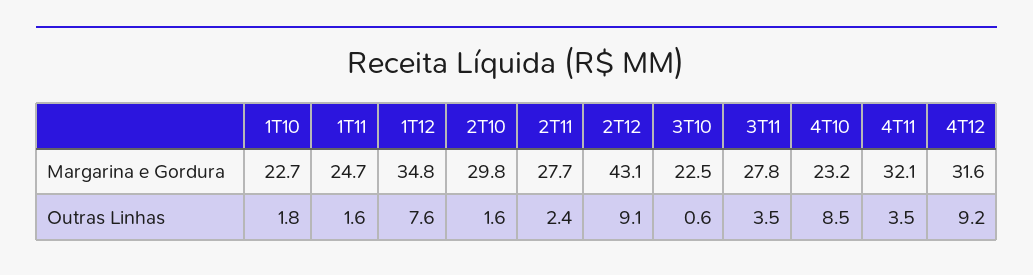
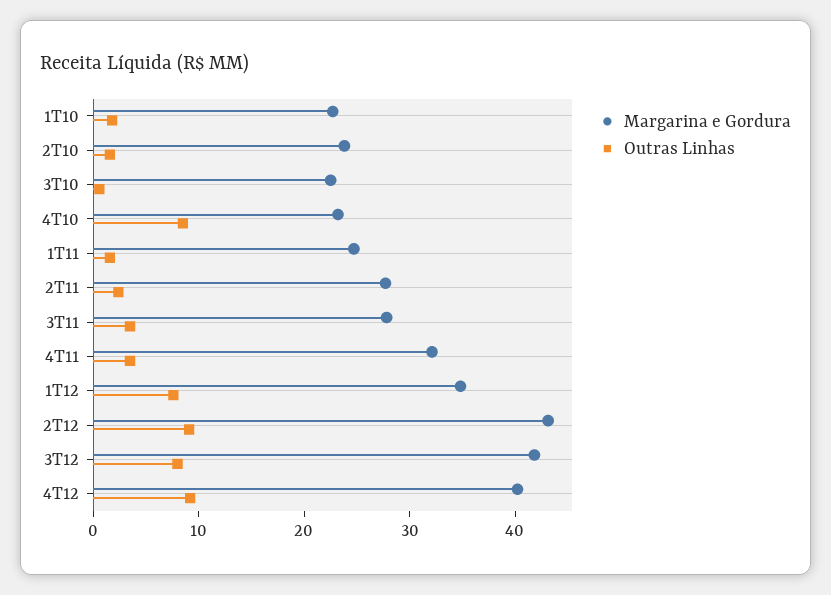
  {
    "Margarina e Gordura": {
      "1T10": 22.7,
      "1T11": 24.7,
      "1T12": 34.8,
-     "2T10": 29.8,
+     "2T10": 24,
      "2T11": 27.7,
      "2T12": 43.1,
      "3T10": 22.5,
      "3T11": 27.8,
      "4T10": 23.2,
      "4T11": 32.1,
-     "4T12": 31.6
+     "4T12": 40,
+     "3T12": 42
    },
    "Outras Linhas": {
      "1T10": 1.8,
      "1T11": 1.6,
      "1T12": 7.6,
      "2T10": 1.6,
      "2T11": 2.4,
      "2T12": 9.1,
      "3T10": 0.6,
      "3T11": 3.5,
      "4T10": 8.5,
      "4T11": 3.5,
-     "4T12": 9.2
+     "4T12": 9.2,
+     "3T12": 8
    }
  }

